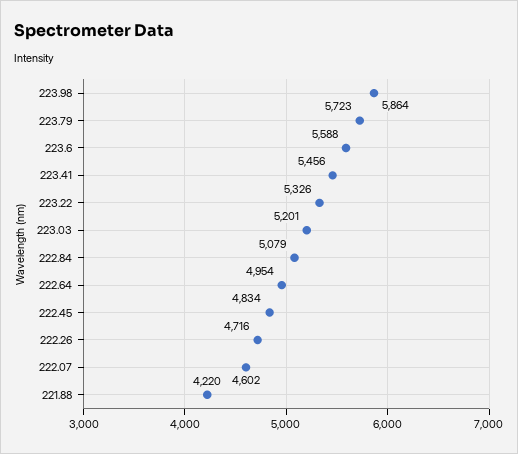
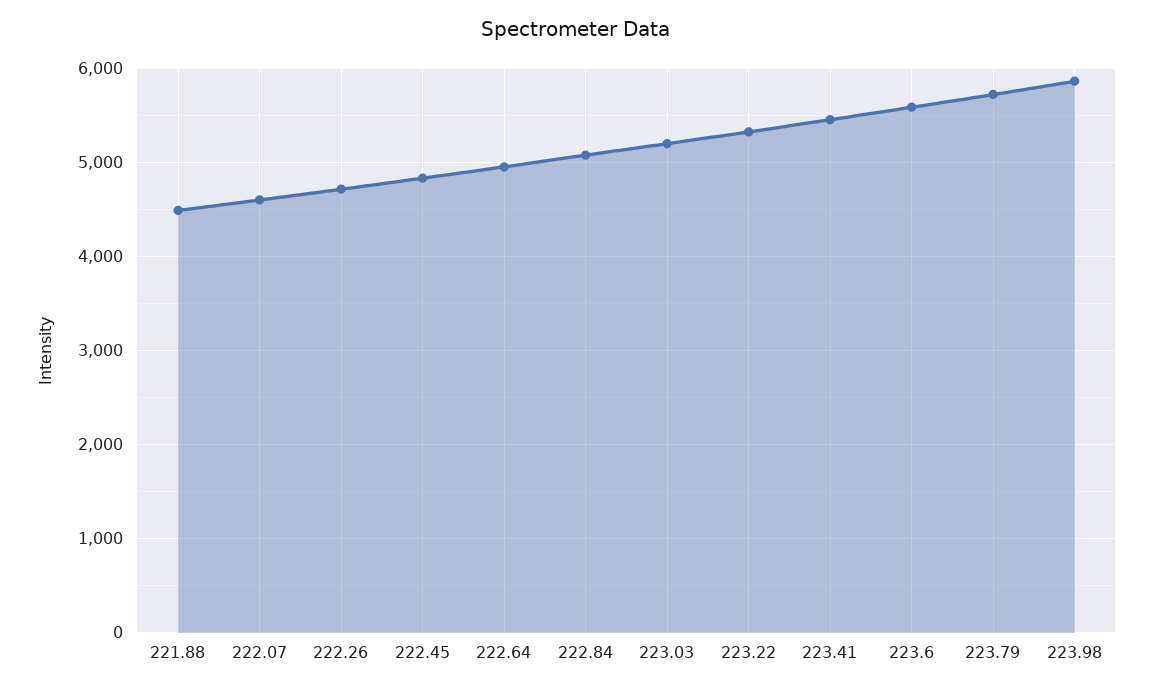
  {
    "223.98": 5864,
    "223.79": 5723,
    "223.6": 5588,
    "223.41": 5456,
    "223.22": 5326,
    "223.03": 5201,
    "222.84": 5079,
    "222.64": 4954,
    "222.45": 4834,
    "222.26": 4716,
    "222.07": 4602,
-   "221.88": 4220
+   "221.88": 4500
  }

